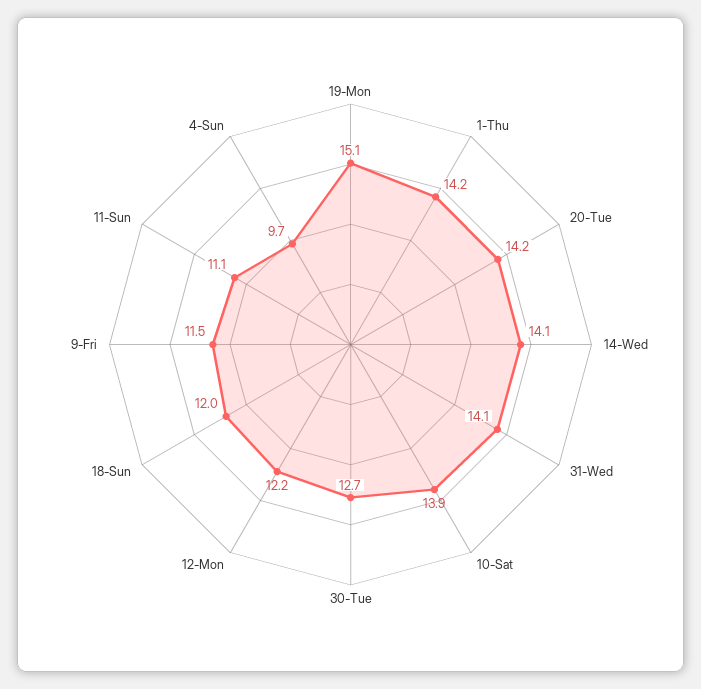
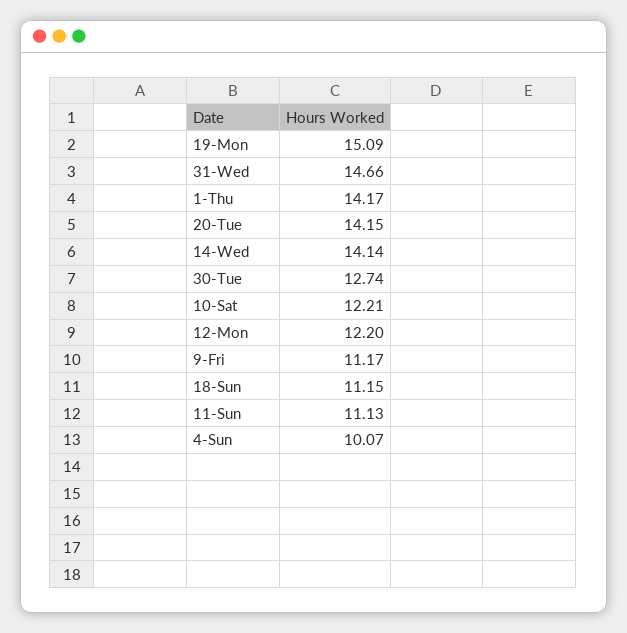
  {
    "19-Mon": 15.09,
    "1-Thu": 14.17,
    "20-Tue": 14.15,
    "14-Wed": 14.14,
-   "31-Wed": 14.1,
+   "31-Wed": 14.66,
-   "10-Sat": 13.9,
+   "10-Sat": 12.21,
    "30-Tue": 12.74,
    "12-Mon": 12.2,
-   "18-Sun": 12,
+   "18-Sun": 11.15,
-   "9-Fri": 11.5,
+   "9-Fri": 11.17,
    "11-Sun": 11.13,
-   "4-Sun": 9.7
+   "4-Sun": 10.07
  }

